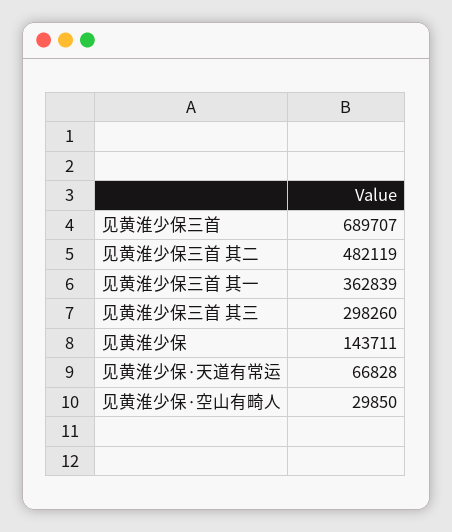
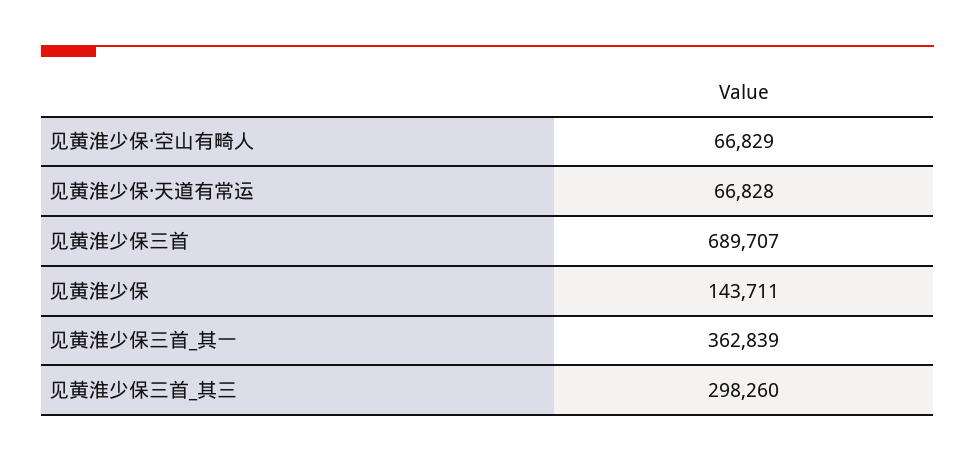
  {
    "见黄淮少保三首": 689707,
-   "见黄淮少保三首 其二": 482119,
    "见黄淮少保三首 其一": 362839,
    "见黄淮少保三首 其三": 298260,
    "见黄淮少保": 143711,
    "见黄淮少保·天道有常运": 66828,
-   "见黄淮少保·空山有畸人": 29850
+   "见黄淮少保·空山有畸人": 66829
  }

